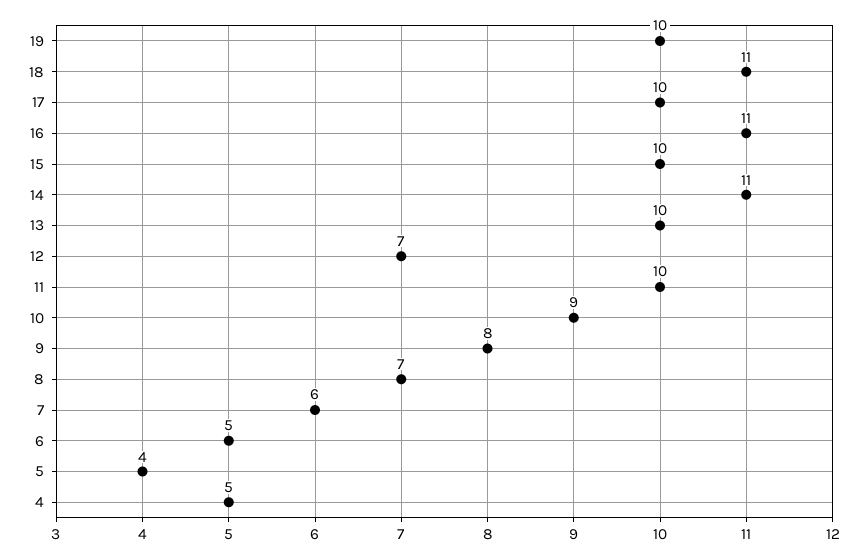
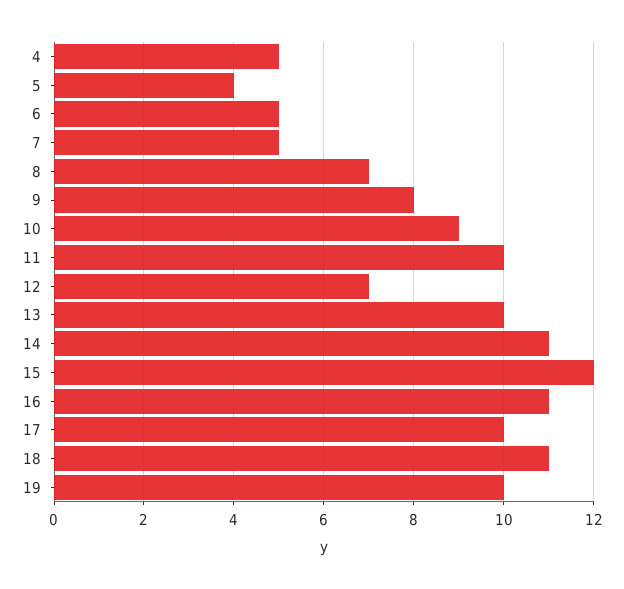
  {
    "19": 10,
    "18": 11,
    "17": 10,
    "16": 11,
-   "15": 10,
+   "15": 12,
    "14": 11,
    "13": 10,
    "12": 7,
    "11": 10,
    "10": 9,
    "9": 8,
    "8": 7,
-   "7": 6,
+   "7": 5,
    "6": 5,
    "5": 4,
    "4": 5
  }

